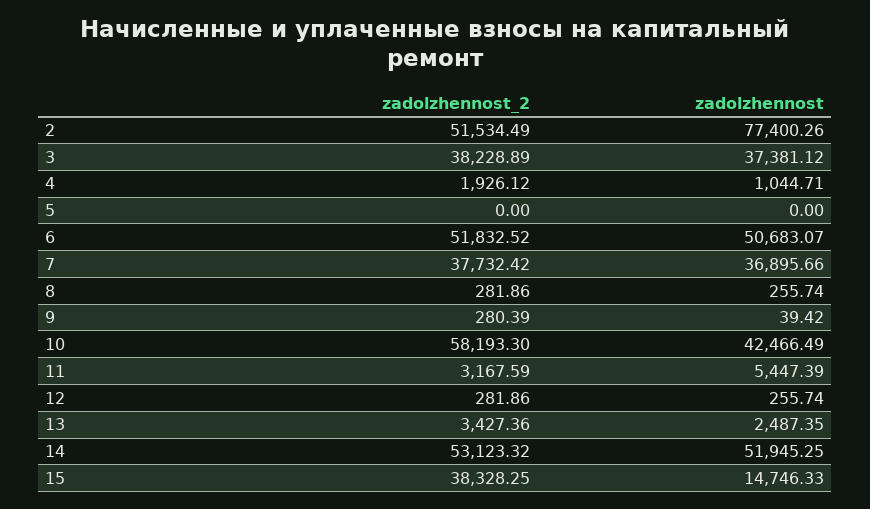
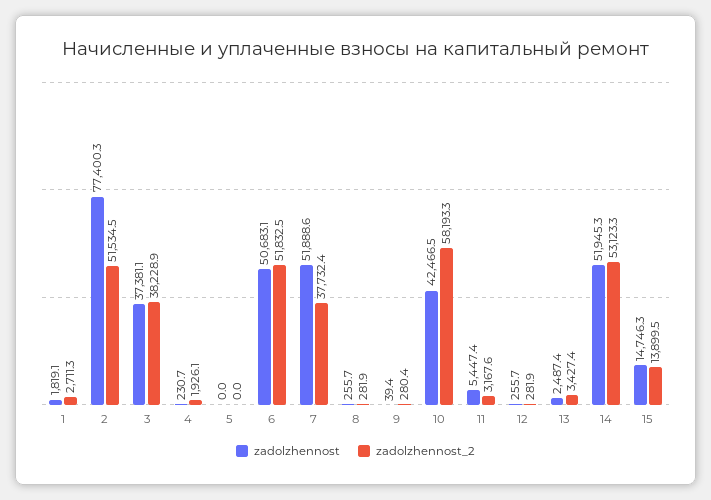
  {
    "zadolzhennost_2": {
      "2": 51534.49,
      "3": 38228.89,
      "4": 1926.12,
      "5": 0,
      "6": 51832.52,
      "7": 37732.42,
      "8": 281.86,
      "9": 280.39,
      "10": 58193.3,
      "11": 3167.59,
      "12": 281.86,
      "13": 3427.36,
      "14": 53123.32,
-     "15": 38328.25
+     "15": 13899.5,
+     "1": 2711.3
    },
    "zadolzhennost": {
      "2": 77400.26,
      "3": 37381.12,
-     "4": 1044.71,
+     "4": 230.7,
      "5": 0,
      "6": 50683.07,
-     "7": 36895.66,
+     "7": 51888.6,
      "8": 255.74,
      "9": 39.42,
      "10": 42466.49,
      "11": 5447.39,
      "12": 255.74,
      "13": 2487.35,
      "14": 51945.25,
-     "15": 14746.33
+     "15": 14746.33,
+     "1": 1819.1
    }
  }

